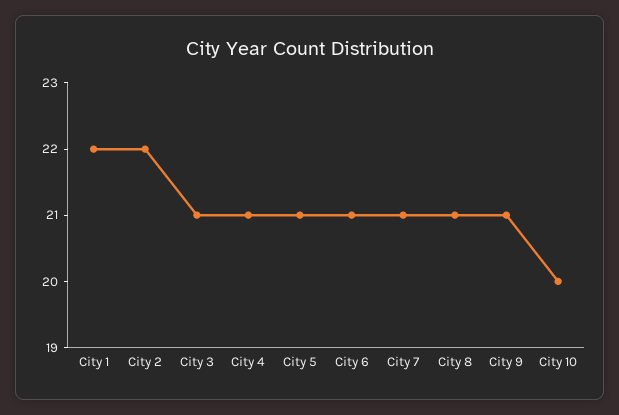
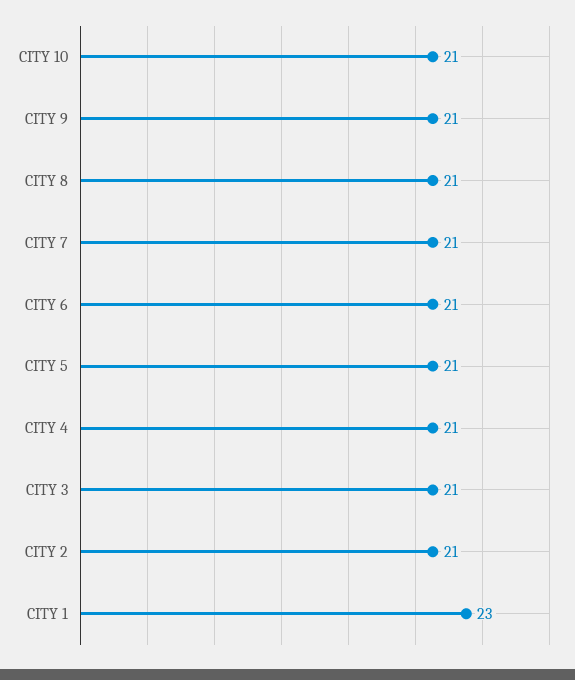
  {
-   "City 1": 22,
+   "City 1": 23,
-   "City 2": 22,
+   "City 2": 21,
    "City 3": 21,
    "City 4": 21,
    "City 5": 21,
    "City 6": 21,
    "City 7": 21,
    "City 8": 21,
    "City 9": 21,
-   "City 10": 20
+   "City 10": 21
  }

